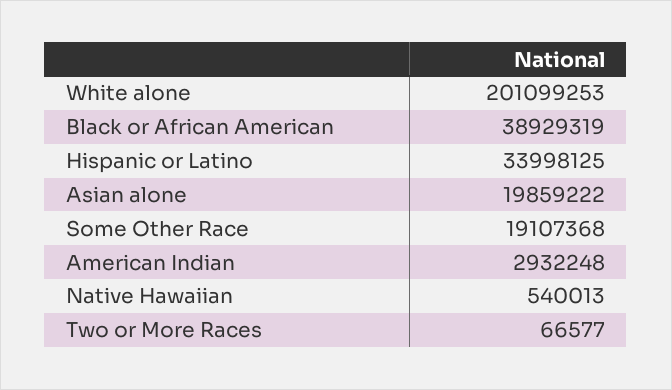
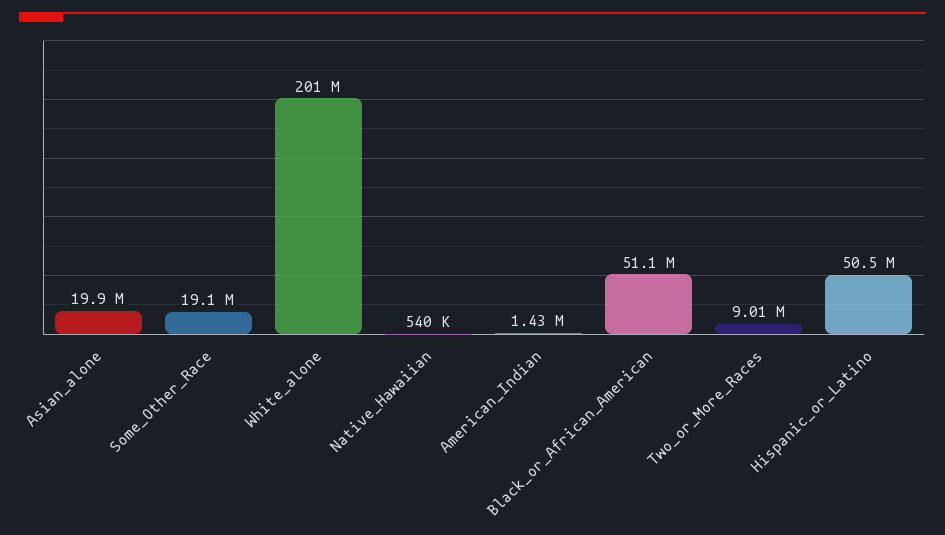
  {
    "White alone": 201099253,
-   "Black or African American": 38929319,
+   "Black or African American": 51100000,
-   "Hispanic or Latino": 33998125,
+   "Hispanic or Latino": 50500000,
    "Asian alone": 19859222,
    "Some Other Race": 19107368,
-   "American Indian": 2932248,
+   "American Indian": 1430000,
    "Native Hawaiian": 540013,
-   "Two or More Races": 66577
+   "Two or More Races": 9010000
  }

